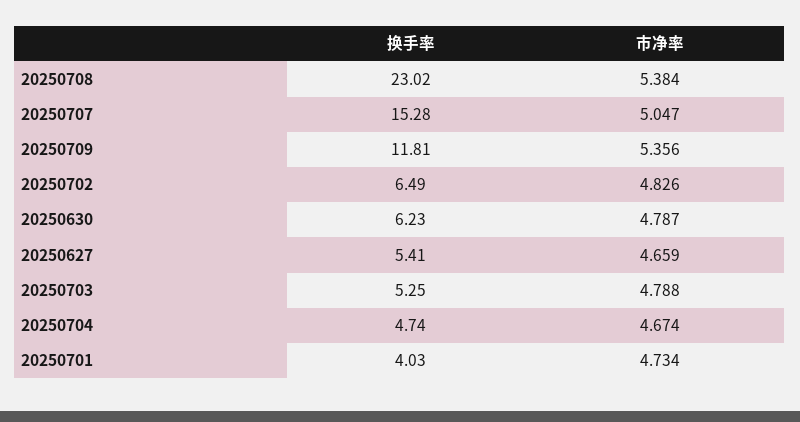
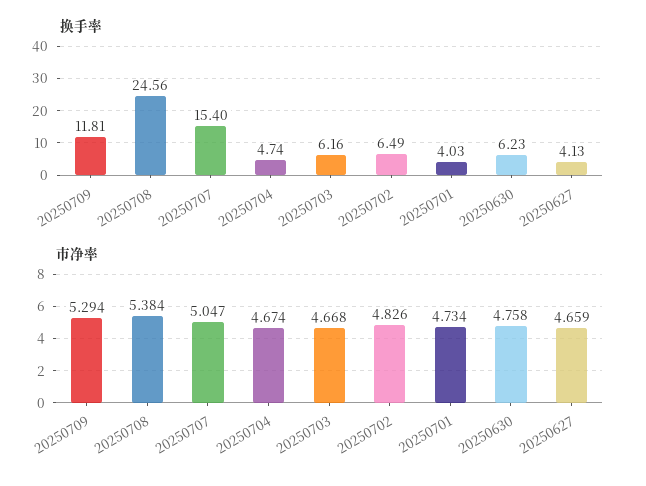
  {
    "换手率": {
-     "20250708": 23.02,
+     "20250708": 24.56,
-     "20250707": 15.28,
+     "20250707": 15.4,
      "20250709": 11.81,
      "20250702": 6.49,
      "20250630": 6.23,
-     "20250627": 5.41,
+     "20250627": 4.13,
-     "20250703": 5.25,
+     "20250703": 6.16,
      "20250704": 4.74,
      "20250701": 4.03
    },
    "市净率": {
      "20250708": 5.384,
      "20250707": 5.047,
-     "20250709": 5.356,
+     "20250709": 5.294,
      "20250702": 4.826,
-     "20250630": 4.787,
+     "20250630": 4.758,
      "20250627": 4.659,
-     "20250703": 4.788,
+     "20250703": 4.668,
      "20250704": 4.674,
      "20250701": 4.734
    }
  }

